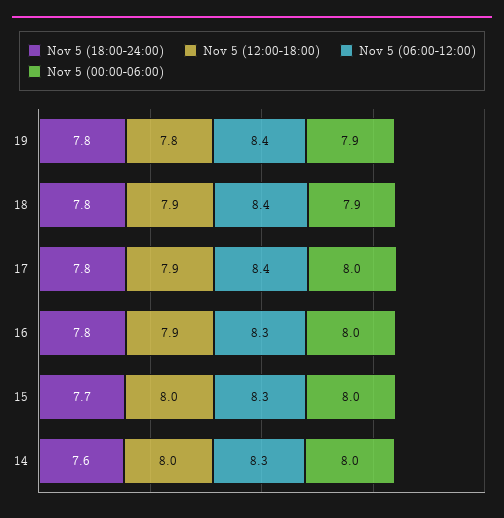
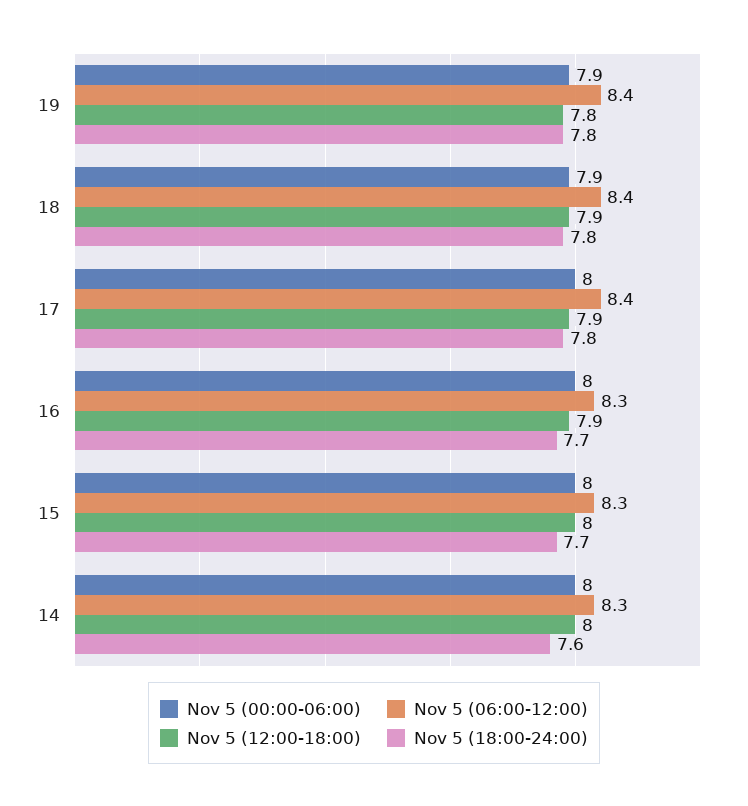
  {
    "Nov 5 (18:00-24:00)": {
      "19": 7.8,
      "18": 7.8,
      "17": 7.8,
-     "16": 7.8,
+     "16": 7.7,
      "15": 7.7,
      "14": 7.6
    },
    "Nov 5 (12:00-18:00)": {
      "19": 7.8,
      "18": 7.9,
      "17": 7.9,
      "16": 7.9,
      "15": 8,
      "14": 8
    },
    "Nov 5 (06:00-12:00)": {
      "19": 8.4,
      "18": 8.4,
      "17": 8.4,
      "16": 8.3,
      "15": 8.3,
      "14": 8.3
    },
    "Nov 5 (00:00-06:00)": {
      "19": 7.9,
      "18": 7.9,
      "17": 8,
      "16": 8,
      "15": 8,
      "14": 8
    }
  }

